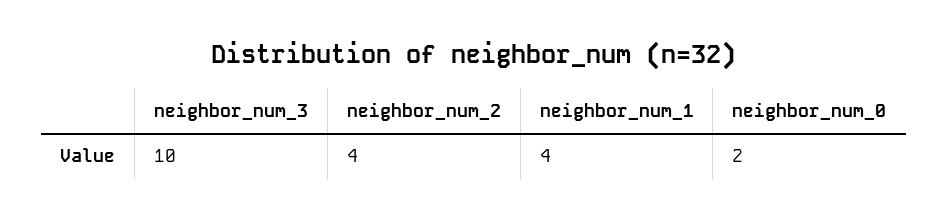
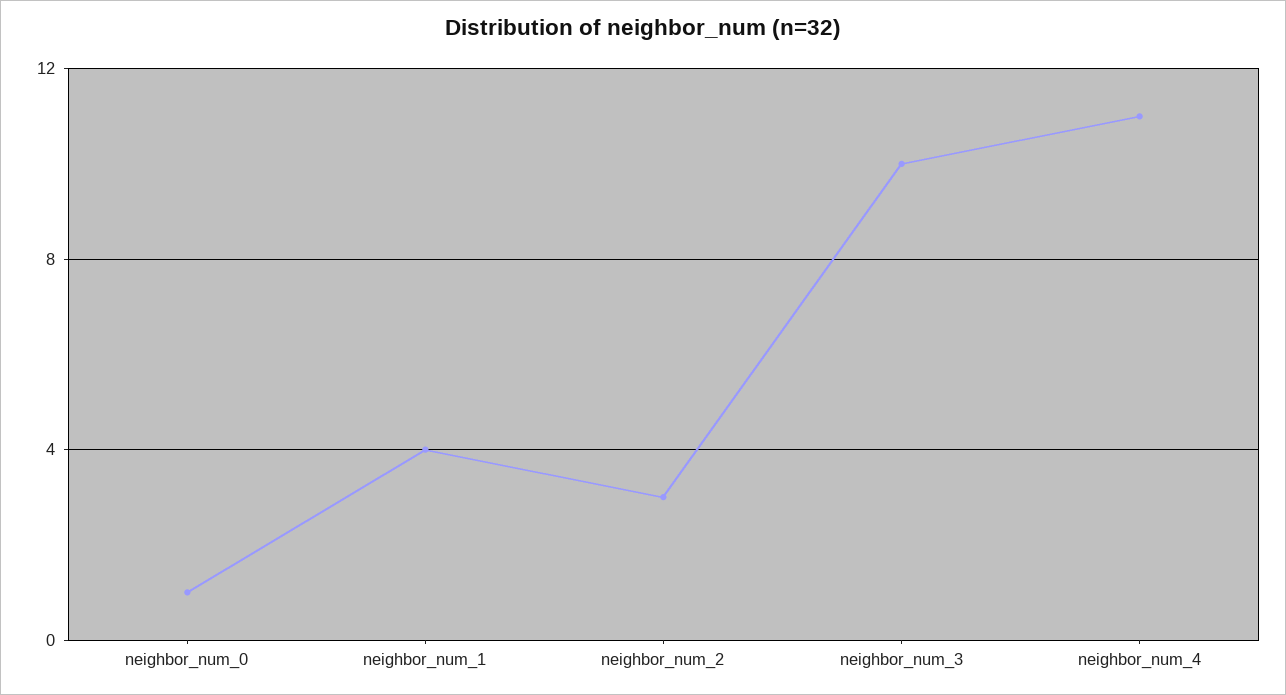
  {
    "neighbor_num_3": 10,
-   "neighbor_num_2": 4,
+   "neighbor_num_2": 3,
    "neighbor_num_1": 4,
-   "neighbor_num_0": 2
+   "neighbor_num_0": 1,
+   "neighbor_num_4": 11
  }

